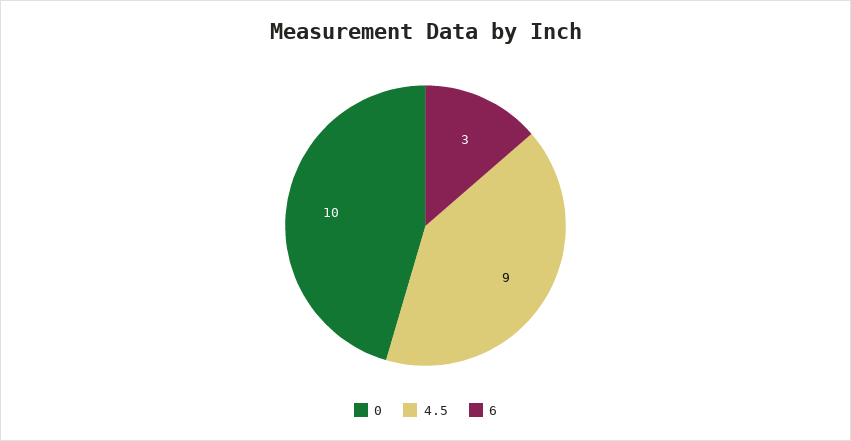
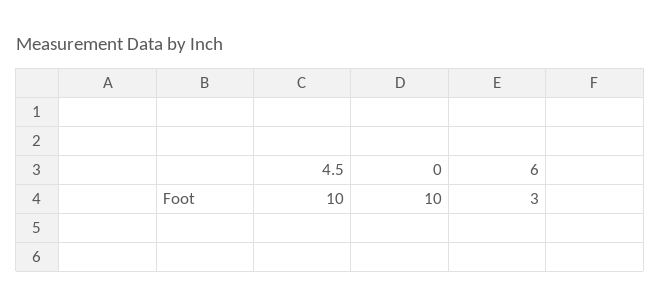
  {
    "0": 10,
-   "4.5": 9,
+   "4.5": 10,
    "6": 3
  }

